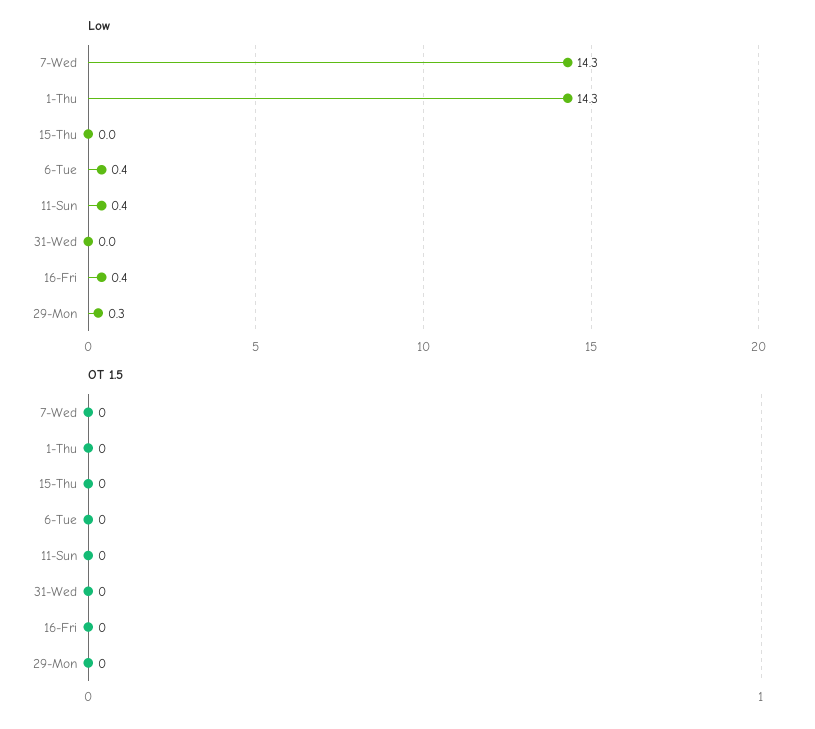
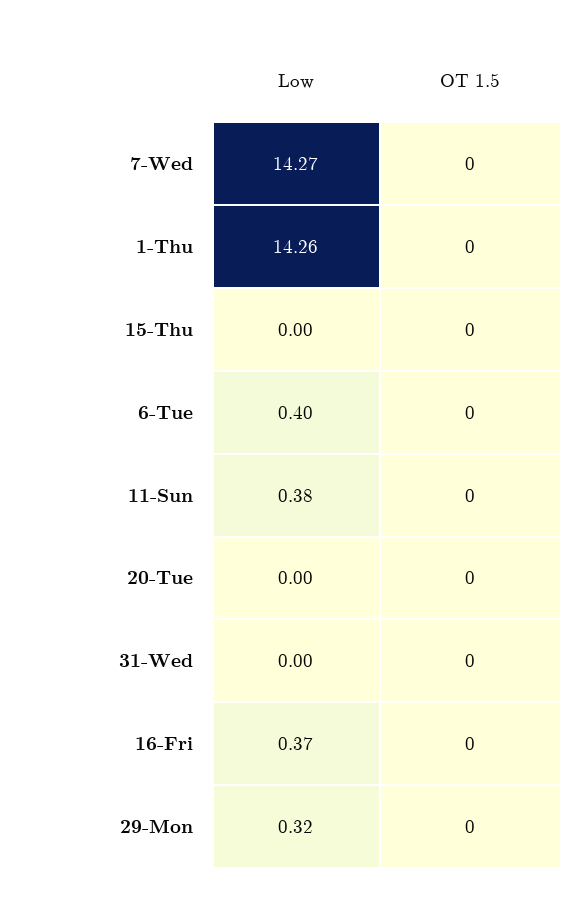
  {
    "Low": {
      "7-Wed": 14.27,
      "1-Thu": 14.26,
      "15-Thu": 0,
      "6-Tue": 0.4,
      "11-Sun": 0.38,
      "31-Wed": 0,
      "16-Fri": 0.37,
-     "29-Mon": 0.32
+     "29-Mon": 0.32,
+     "20-Tue": 0
    },
    "OT 1.5": {
      "7-Wed": 0,
      "1-Thu": 0,
      "15-Thu": 0,
      "6-Tue": 0,
      "11-Sun": 0,
      "31-Wed": 0,
      "16-Fri": 0,
-     "29-Mon": 0
+     "29-Mon": 0,
+     "20-Tue": 0
    }
  }

